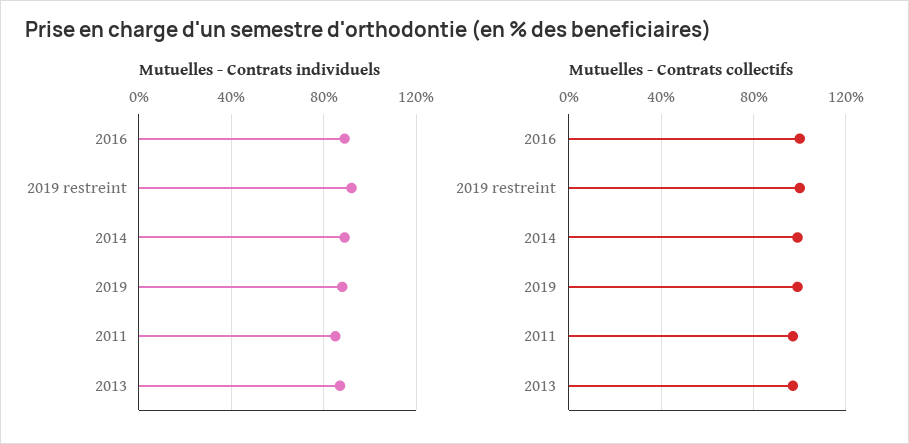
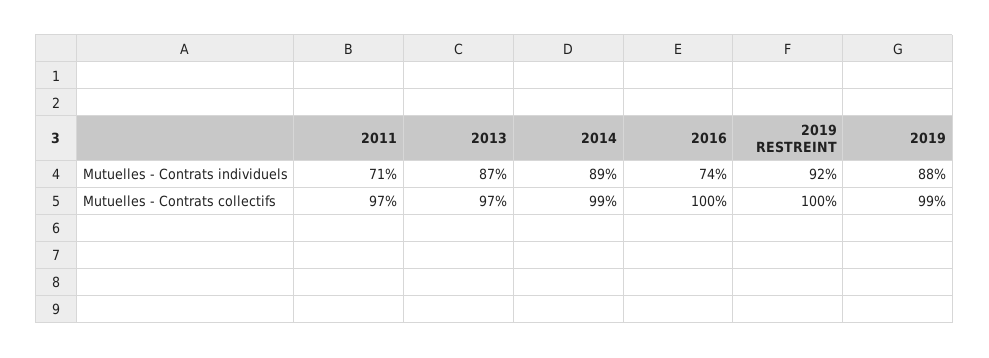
  {
    "Mutuelles - Contrats individuels": {
-     "2016": 90,
+     "2016": 74,
      "2019 restreint": 92,
      "2014": 89,
      "2019": 88,
-     "2011": 85,
+     "2011": 71,
      "2013": 87
    },
    "Mutuelles - Contrats collectifs": {
      "2016": 100,
      "2019 restreint": 100,
      "2014": 99,
      "2019": 99,
      "2011": 97,
      "2013": 97
    }
  }

